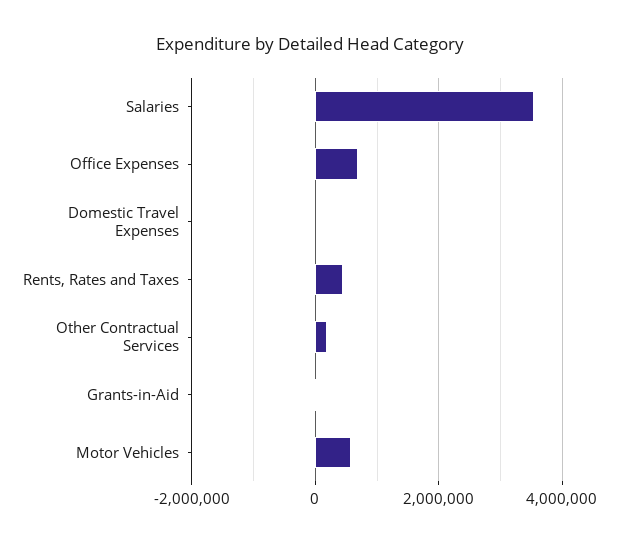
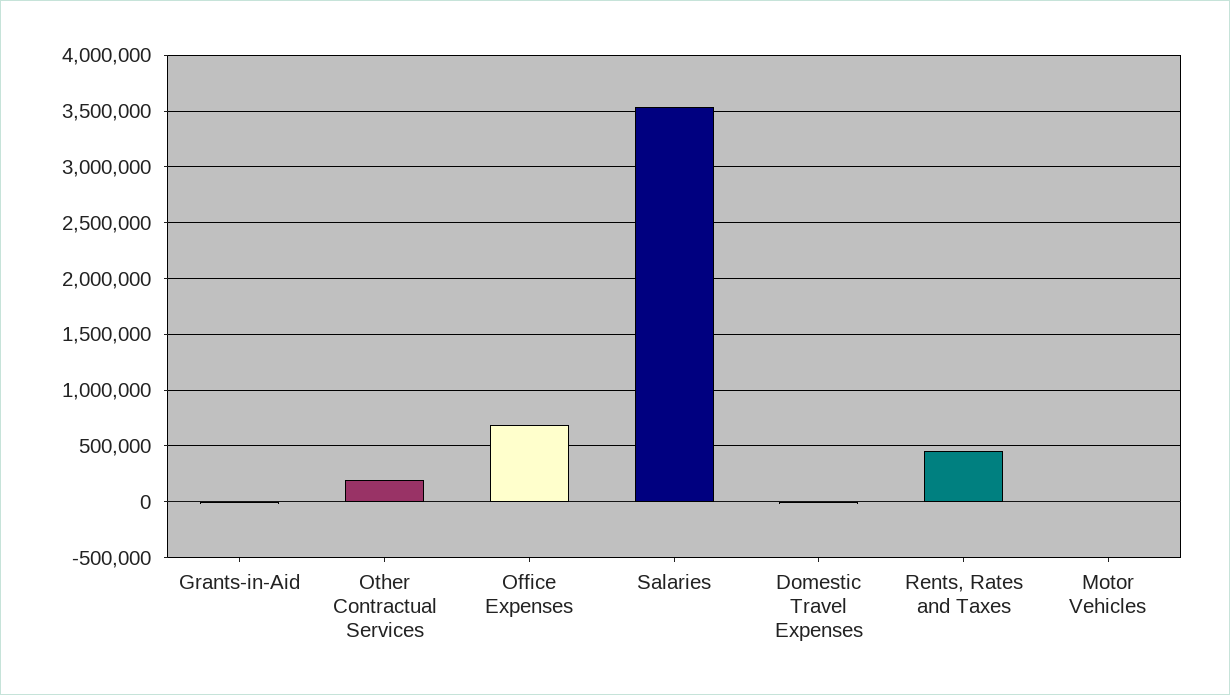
  {
    "Salaries": 3500000,
    "Office Expenses": 700000,
    "Domestic Travel Expenses": 0,
    "Rents, Rates and Taxes": 500000,
    "Other Contractual Services": 200000,
    "Grants-in-Aid": 0,
-   "Motor Vehicles": 600000
+   "Motor Vehicles": 0
  }

